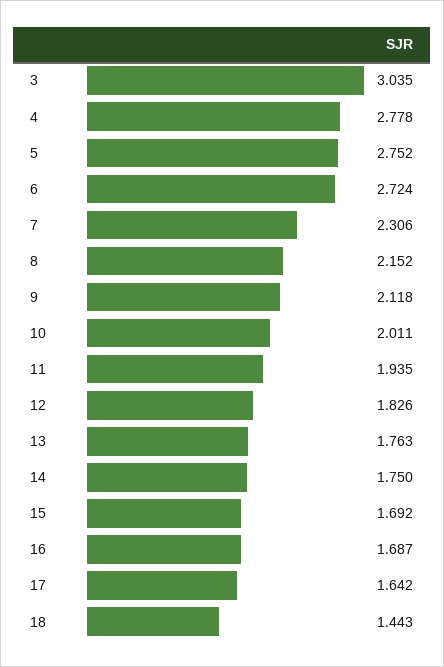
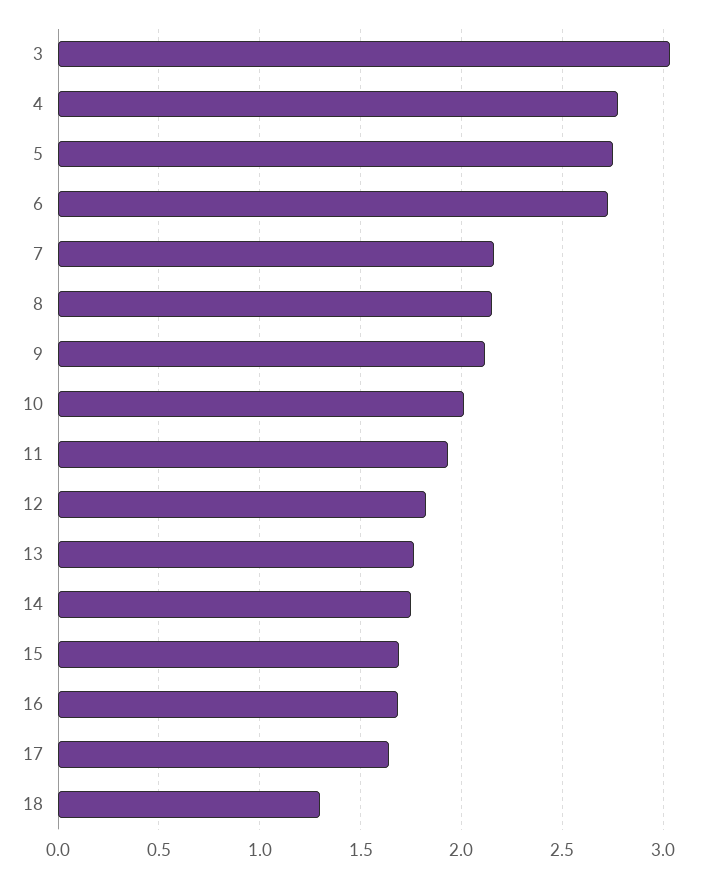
  {
    "3": 3.035,
    "4": 2.778,
    "5": 2.752,
    "6": 2.724,
-   "7": 2.306,
+   "7": 2.15,
    "8": 2.152,
    "9": 2.118,
    "10": 2.011,
    "11": 1.935,
    "12": 1.826,
    "13": 1.763,
    "14": 1.75,
    "15": 1.692,
    "16": 1.687,
    "17": 1.642,
-   "18": 1.443
+   "18": 1.3
  }

